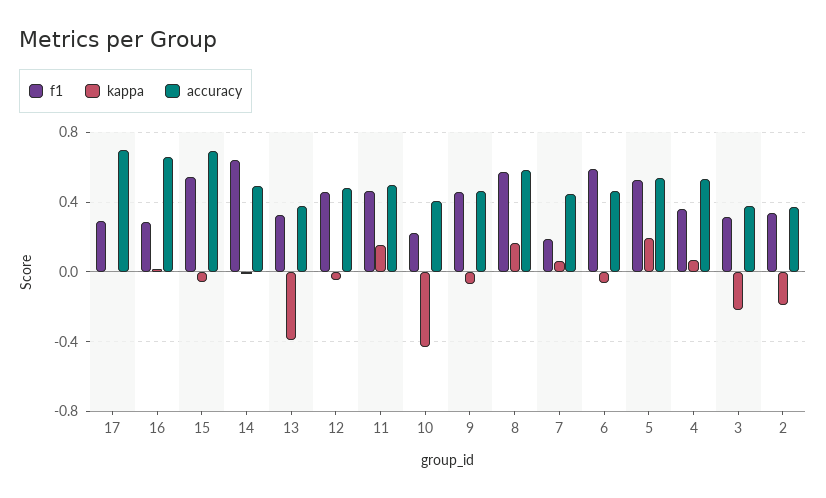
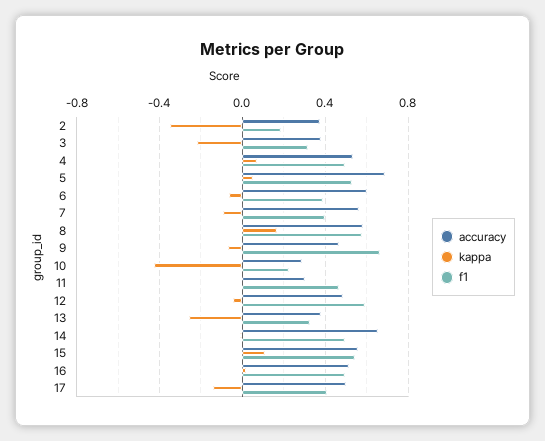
  {
    "f1": {
-     "17": 0.3,
+     "17": 0.4,
-     "16": 0.3,
+     "16": 0.5,
      "15": 0.55,
-     "14": 0.65,
+     "14": 0.5,
      "13": 0.35,
-     "12": 0.45,
+     "12": 0.6,
      "11": 0.45,
      "10": 0.2,
-     "9": 0.45,
+     "9": 0.65,
      "8": 0.6,
-     "7": 0.2,
+     "7": 0.4,
-     "6": 0.6,
+     "6": 0.4,
      "5": 0.55,
-     "4": 0.35,
+     "4": 0.5,
      "3": 0.3,
-     "2": 0.35
+     "2": 0.2
    },
    "kappa": {
-     "17": 0,
+     "17": -0.15,
      "16": 0,
-     "15": -0.05,
+     "15": 0.1,
      "14": 0,
-     "13": -0.4,
+     "13": -0.25,
      "12": -0.05,
-     "11": 0.15,
+     "11": 0,
      "10": -0.45,
      "9": -0.05,
      "8": 0.15,
-     "7": 0.05,
+     "7": -0.1,
      "6": -0.05,
-     "5": 0.2,
+     "5": 0.05,
      "4": 0.05,
      "3": -0.2,
-     "2": -0.2
+     "2": -0.35
    },
    "accuracy": {
-     "17": 0.7,
+     "17": 0.5,
-     "16": 0.65,
+     "16": 0.5,
-     "15": 0.7,
+     "15": 0.55,
-     "14": 0.5,
+     "14": 0.65,
      "13": 0.4,
      "12": 0.5,
-     "11": 0.5,
+     "11": 0.3,
-     "10": 0.4,
+     "10": 0.3,
      "9": 0.45,
      "8": 0.6,
-     "7": 0.45,
+     "7": 0.55,
-     "6": 0.45,
+     "6": 0.6,
-     "5": 0.55,
+     "5": 0.7,
      "4": 0.55,
      "3": 0.4,
      "2": 0.35
    }
  }

